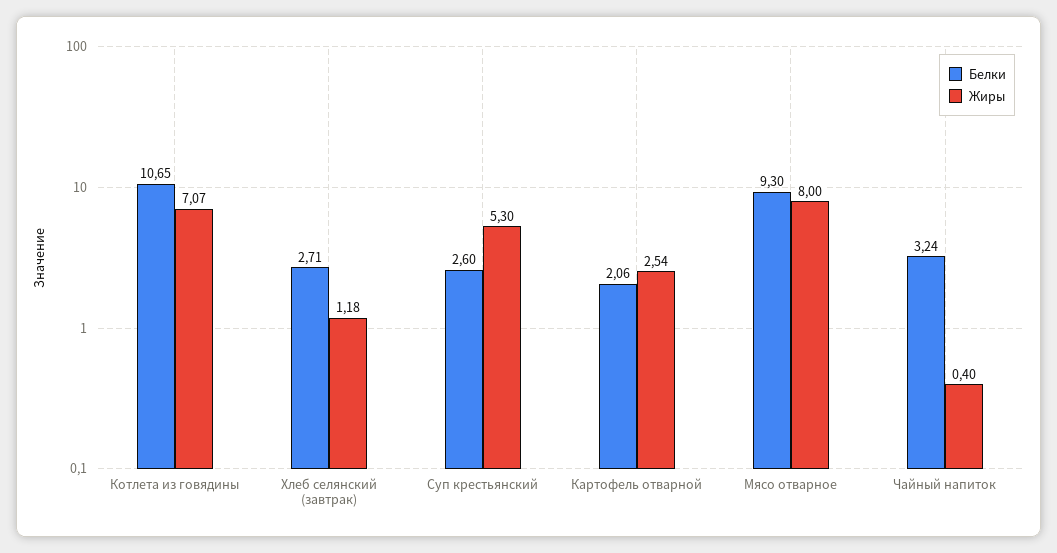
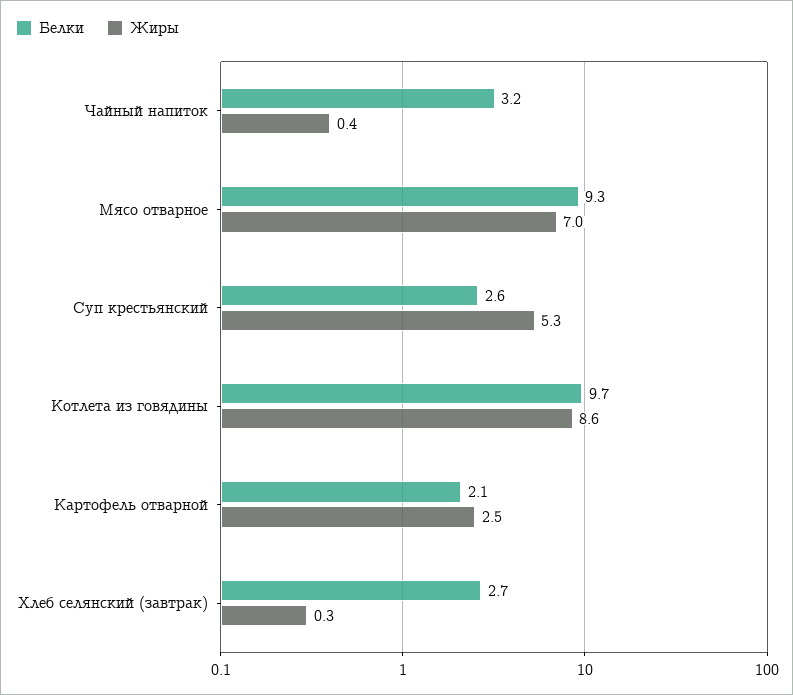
  {
    "Белки": {
-     "Котлета из говядины": 10.65,
+     "Котлета из говядины": 9.7,
      "Хлеб селянский (завтрак)": 2.71,
      "Суп крестьянский": 2.6,
      "Картофель отварной": 2.06,
      "Мясо отварное": 9.3,
      "Чайный напиток": 3.24
    },
    "Жиры": {
-     "Котлета из говядины": 7.07,
+     "Котлета из говядины": 8.6,
-     "Хлеб селянский (завтрак)": 1.18,
+     "Хлеб селянский (завтрак)": 0.3,
      "Суп крестьянский": 5.3,
      "Картофель отварной": 2.54,
-     "Мясо отварное": 8,
+     "Мясо отварное": 7,
      "Чайный напиток": 0.4
    }
  }

